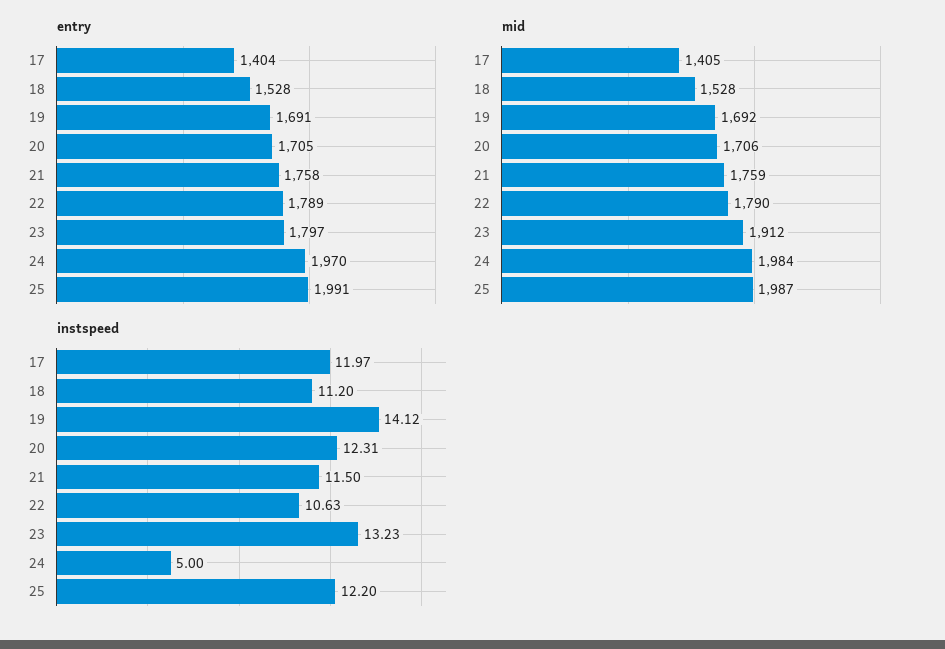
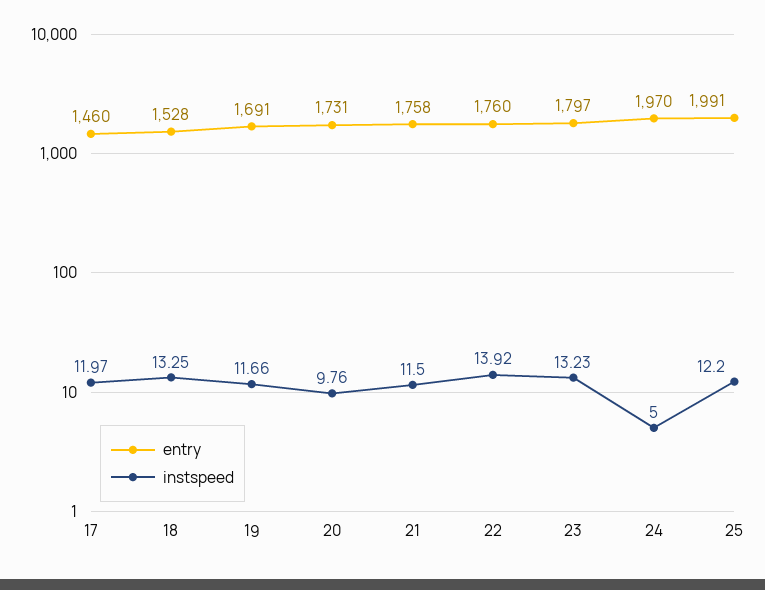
  {
    "entry": {
-     "17": 1404,
+     "17": 1460,
      "18": 1528,
      "19": 1691,
-     "20": 1705,
+     "20": 1731,
      "21": 1758,
-     "22": 1789,
+     "22": 1760,
      "23": 1797,
      "24": 1970,
      "25": 1991
    },
-   "mid": {
-     "17": 1405,
-     "18": 1528,
-     "19": 1692,
-     "20": 1706,
-     "21": 1759,
-     "22": 1790,
-     "23": 1912,
-     "24": 1984,
-     "25": 1987
-   },
    "instspeed": {
      "17": 11.97,
-     "18": 11.2,
+     "18": 13.25,
-     "19": 14.12,
+     "19": 11.66,
-     "20": 12.31,
+     "20": 9.76,
      "21": 11.5,
-     "22": 10.63,
+     "22": 13.92,
      "23": 13.23,
      "24": 5,
      "25": 12.2
    }
  }

